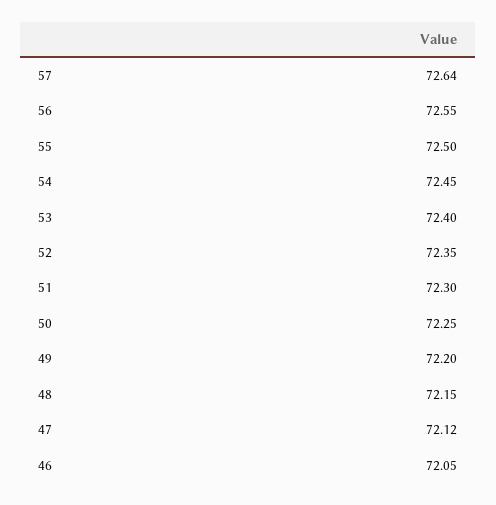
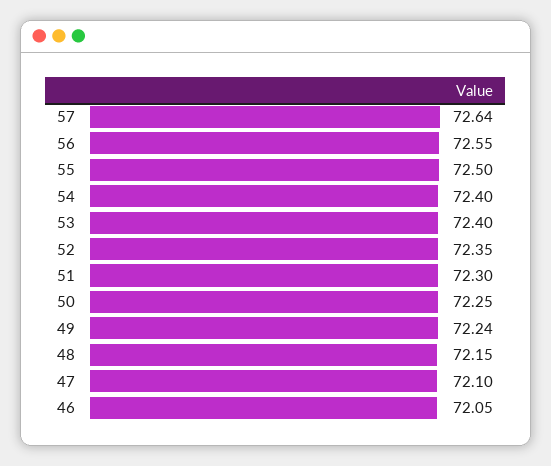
  {
    "57": 72.64,
    "56": 72.55,
    "55": 72.5,
-   "54": 72.45,
+   "54": 72.4,
    "53": 72.4,
    "52": 72.35,
    "51": 72.3,
    "50": 72.25,
-   "49": 72.2,
+   "49": 72.24,
    "48": 72.15,
-   "47": 72.12,
+   "47": 72.1,
    "46": 72.05
  }

